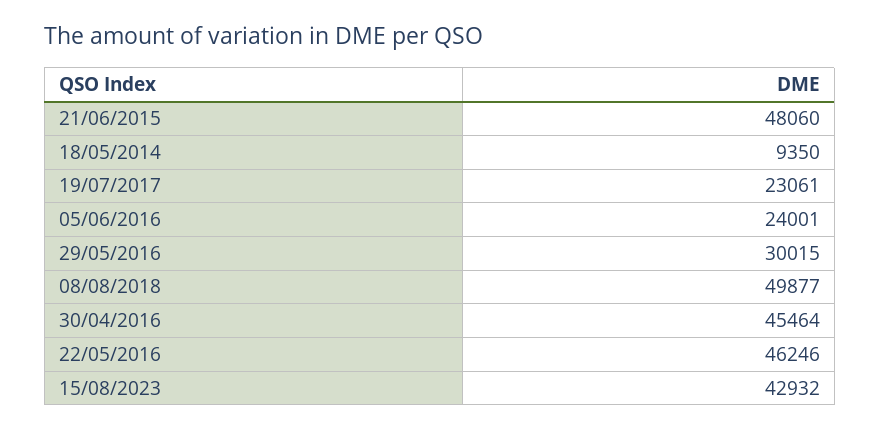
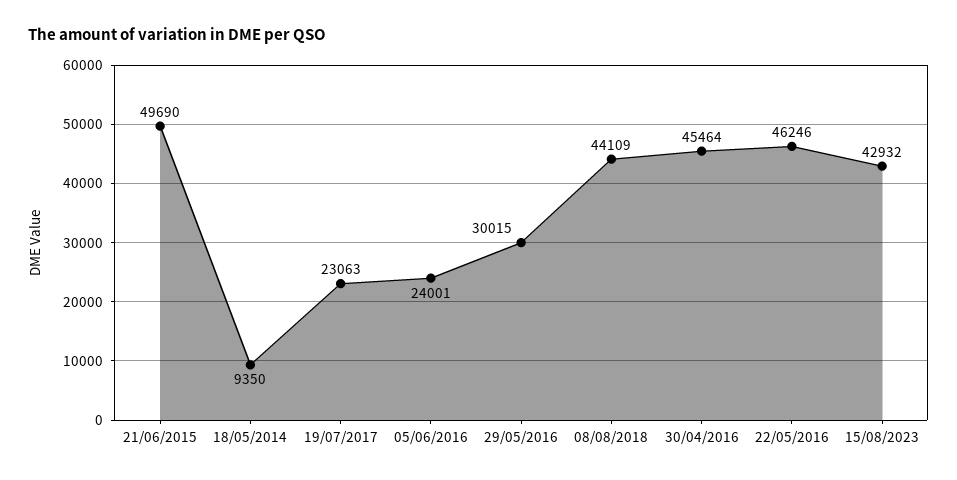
  {
-   "21/06/2015": 48060,
+   "21/06/2015": 49690,
    "18/05/2014": 9350,
-   "19/07/2017": 23061,
+   "19/07/2017": 23063,
    "05/06/2016": 24001,
    "29/05/2016": 30015,
-   "08/08/2018": 49877,
+   "08/08/2018": 44109,
    "30/04/2016": 45464,
    "22/05/2016": 46246,
    "15/08/2023": 42932
  }

